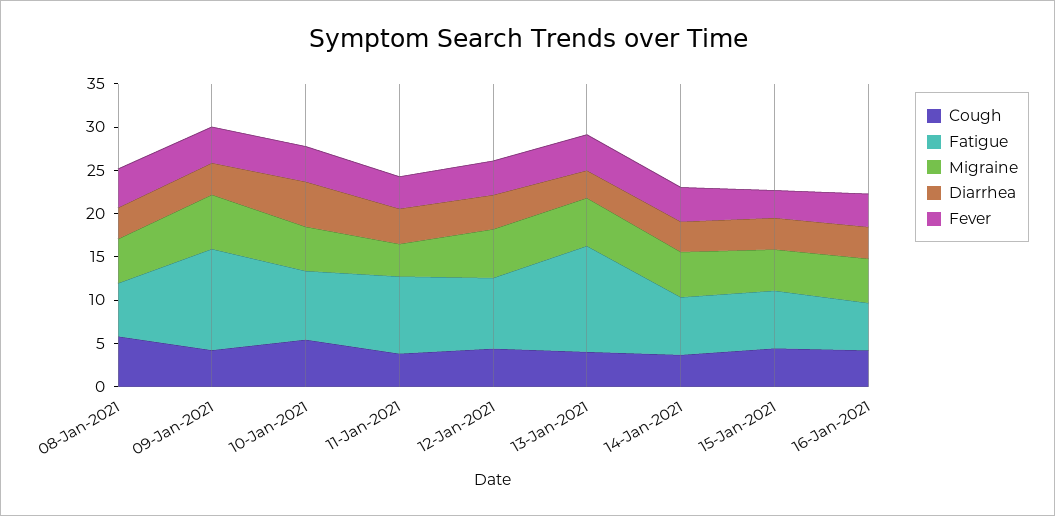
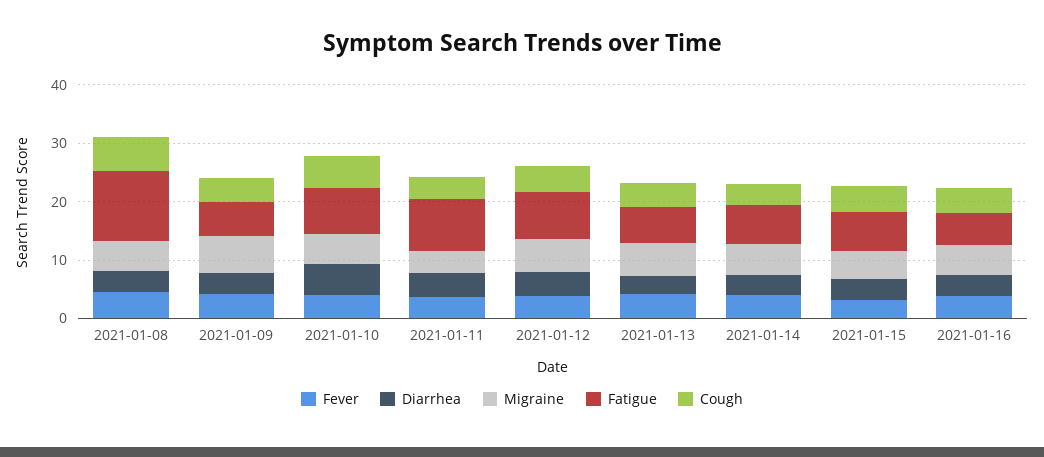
  {
    "Cough": {
      "08-Jan-2021": 6,
      "09-Jan-2021": 4,
      "10-Jan-2021": 5,
      "11-Jan-2021": 4,
      "12-Jan-2021": 4,
      "13-Jan-2021": 4,
      "14-Jan-2021": 4,
      "15-Jan-2021": 4,
      "16-Jan-2021": 4
    },
    "Fatigue": {
-     "08-Jan-2021": 6,
+     "08-Jan-2021": 12,
-     "09-Jan-2021": 12,
+     "09-Jan-2021": 6,
      "10-Jan-2021": 8,
      "11-Jan-2021": 9,
      "12-Jan-2021": 8,
-     "13-Jan-2021": 12,
+     "13-Jan-2021": 6,
      "14-Jan-2021": 7,
      "15-Jan-2021": 7,
      "16-Jan-2021": 5
    },
    "Migraine": {
      "08-Jan-2021": 5,
      "09-Jan-2021": 6,
      "10-Jan-2021": 5,
      "11-Jan-2021": 4,
      "12-Jan-2021": 6,
      "13-Jan-2021": 6,
      "14-Jan-2021": 5,
      "15-Jan-2021": 5,
      "16-Jan-2021": 5
    },
    "Diarrhea": {
      "08-Jan-2021": 4,
      "09-Jan-2021": 4,
      "10-Jan-2021": 5,
      "11-Jan-2021": 4,
      "12-Jan-2021": 4,
      "13-Jan-2021": 3,
      "14-Jan-2021": 4,
      "15-Jan-2021": 4,
      "16-Jan-2021": 4
    },
    "Fever": {
      "08-Jan-2021": 4,
      "09-Jan-2021": 4,
      "10-Jan-2021": 4,
      "11-Jan-2021": 4,
      "12-Jan-2021": 4,
      "13-Jan-2021": 4,
      "14-Jan-2021": 4,
      "15-Jan-2021": 3,
      "16-Jan-2021": 4
    }
  }

